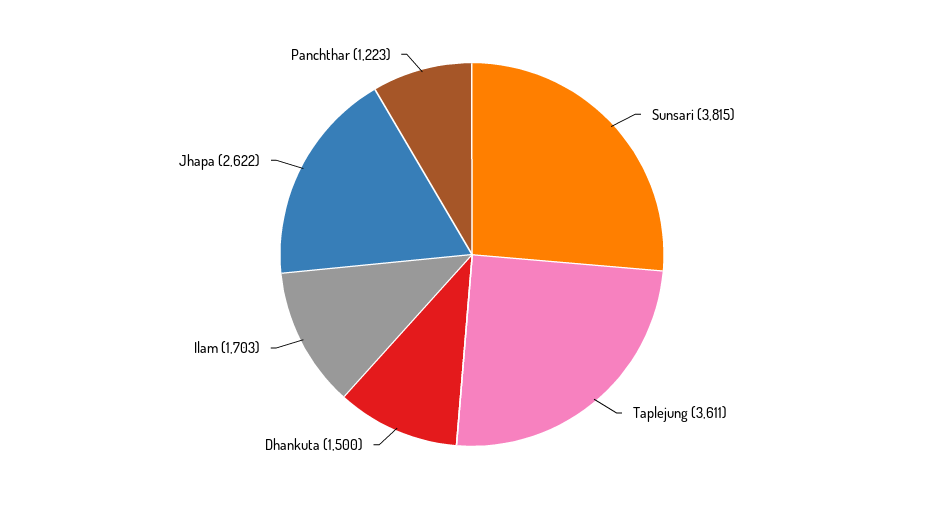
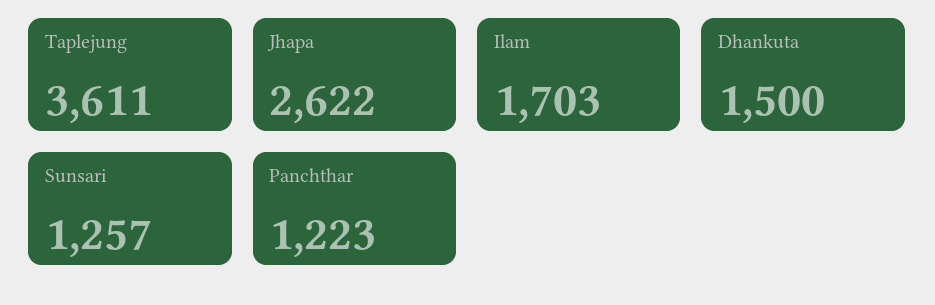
  {
-   "Sunsari": 3815,
+   "Sunsari": 1257,
    "Taplejung": 3611,
    "Dhankuta": 1500,
    "Ilam": 1703,
    "Jhapa": 2622,
    "Panchthar": 1223
  }

